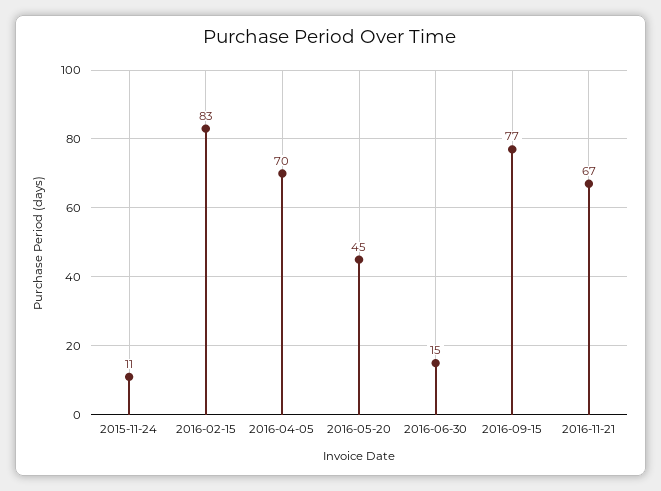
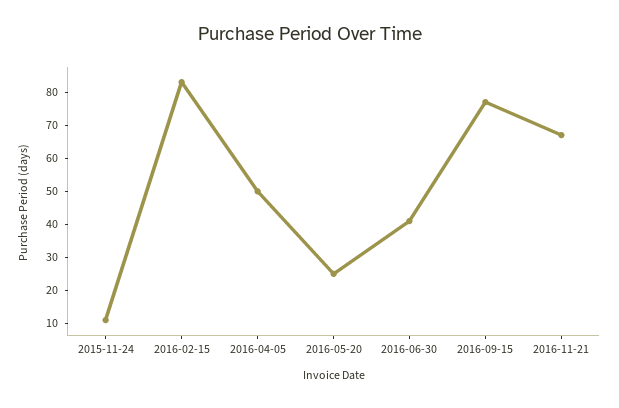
  {
    "2015-11-24": 11,
    "2016-02-15": 83,
-   "2016-04-05": 70,
+   "2016-04-05": 50,
-   "2016-05-20": 45,
+   "2016-05-20": 25,
-   "2016-06-30": 15,
+   "2016-06-30": 40,
    "2016-09-15": 77,
    "2016-11-21": 67
  }

